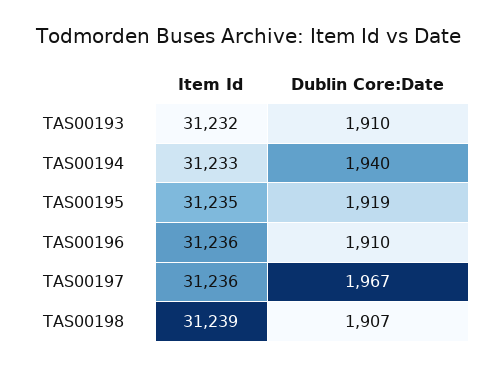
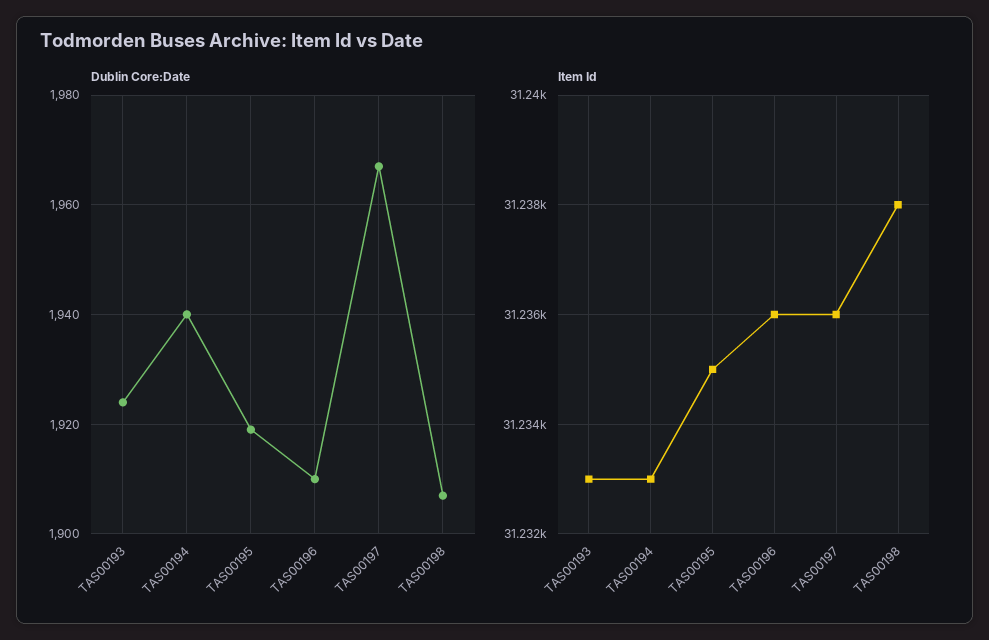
  {
    "Item Id": {
-     "TAS00193": 31232,
+     "TAS00193": 31233,
      "TAS00194": 31233,
      "TAS00195": 31235,
      "TAS00196": 31236,
      "TAS00197": 31236,
-     "TAS00198": 31239
+     "TAS00198": 31238
    },
    "Dublin Core:Date": {
-     "TAS00193": 1910,
+     "TAS00193": 1925,
      "TAS00194": 1940,
      "TAS00195": 1919,
      "TAS00196": 1910,
      "TAS00197": 1967,
      "TAS00198": 1907
    }
  }

